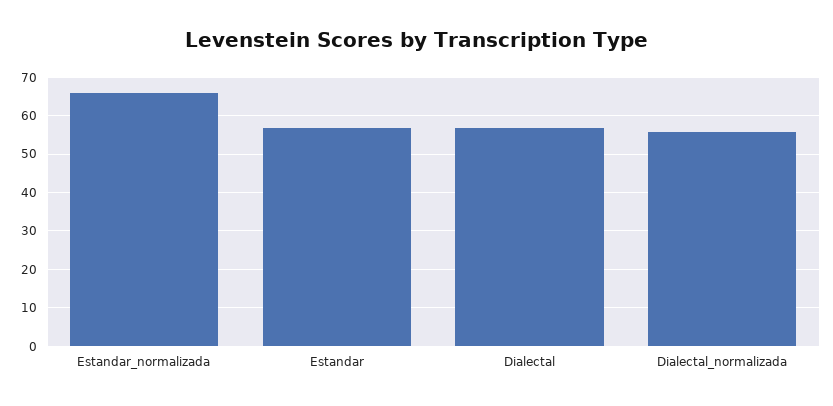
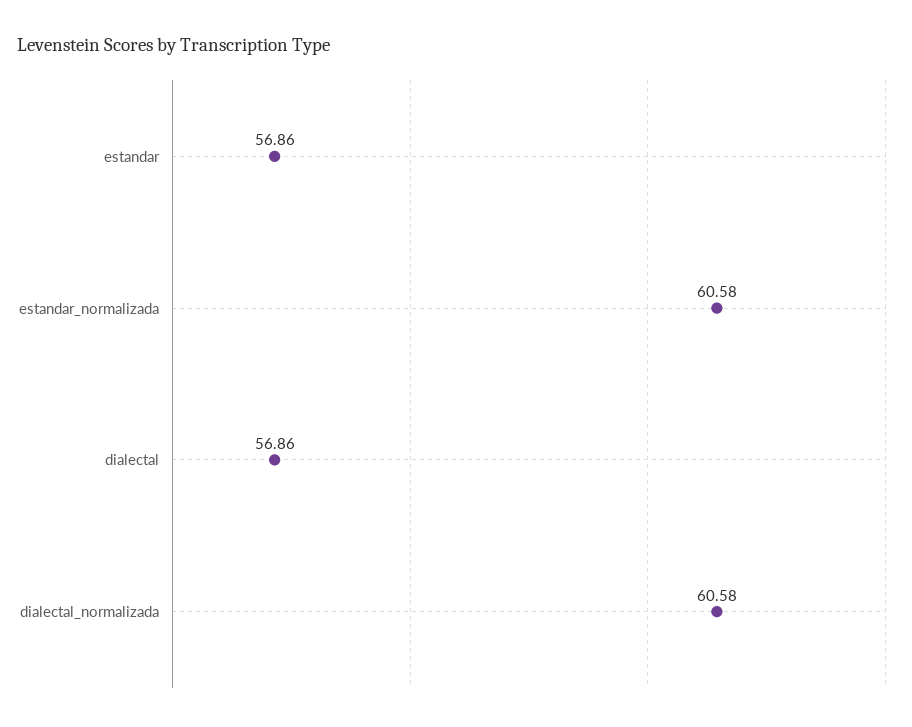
  {
-   "Estandar_normalizada": 66,
+   "Estandar_normalizada": 60.58,
    "Estandar": 56.86,
    "Dialectal": 56.86,
-   "Dialectal_normalizada": 56
+   "Dialectal_normalizada": 60.58
  }

